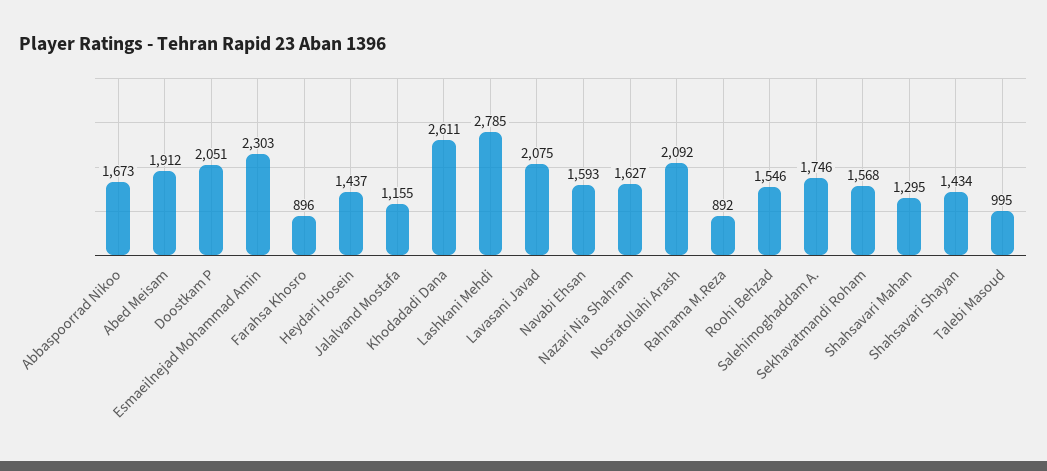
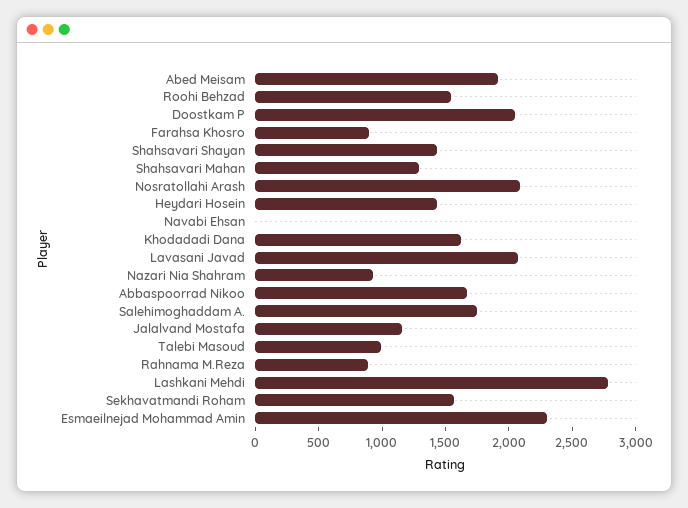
  {
    "Abbaspoorrad Nikoo": 1673,
    "Abed Meisam": 1912,
    "Doostkam P": 2051,
    "Esmaeilnejad Mohammad Amin": 2303,
    "Farahsa Khosro": 896,
    "Heydari Hosein": 1437,
    "Jalalvand Mostafa": 1155,
-   "Khodadadi Dana": 2611,
+   "Khodadadi Dana": 1600,
    "Lashkani Mehdi": 2785,
    "Lavasani Javad": 2075,
-   "Navabi Ehsan": 1593,
+   "Navabi Ehsan": 0,
-   "Nazari Nia Shahram": 1627,
+   "Nazari Nia Shahram": 900,
    "Nosratollahi Arash": 2092,
    "Rahnama M.Reza": 892,
    "Roohi Behzad": 1546,
    "Salehimoghaddam A.": 1746,
    "Sekhavatmandi Roham": 1568,
    "Shahsavari Mahan": 1295,
    "Shahsavari Shayan": 1434,
    "Talebi Masoud": 995
  }

